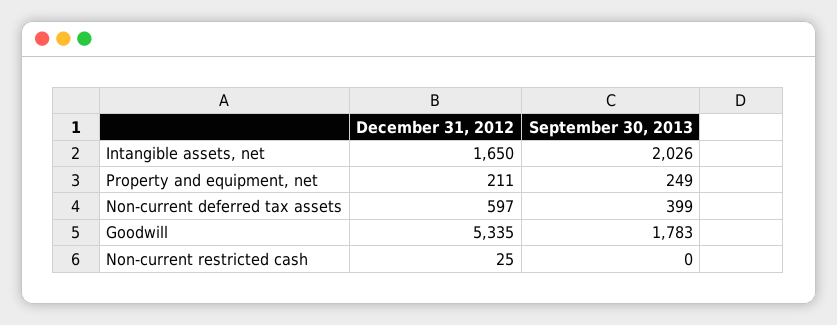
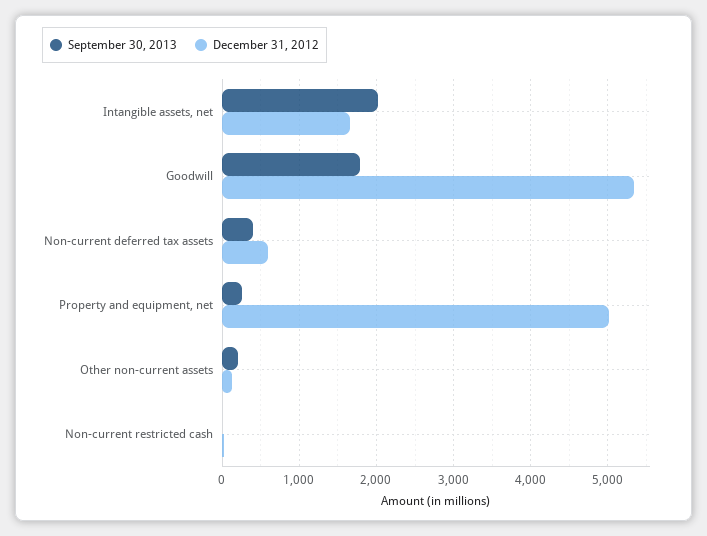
  {
    "December 31, 2012": {
      "Intangible assets, net": 1650,
-     "Property and equipment, net": 211,
+     "Property and equipment, net": 5000,
      "Non-current deferred tax assets": 597,
      "Goodwill": 5335,
-     "Non-current restricted cash": 25
+     "Non-current restricted cash": 25,
+     "Other non-current assets": 100
    },
    "September 30, 2013": {
      "Intangible assets, net": 2026,
      "Property and equipment, net": 249,
      "Non-current deferred tax assets": 399,
      "Goodwill": 1783,
-     "Non-current restricted cash": 0
+     "Non-current restricted cash": 0,
+     "Other non-current assets": 200
    }
  }

